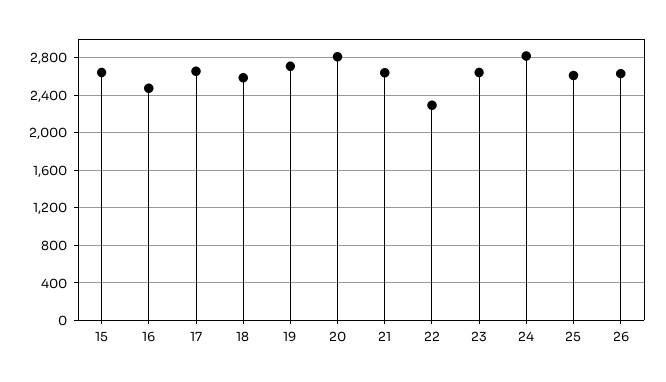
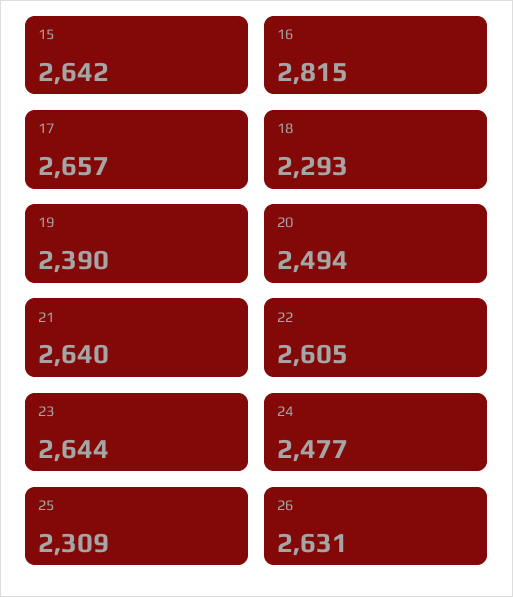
  {
    "15": 2642,
-   "16": 2500,
+   "16": 2815,
    "17": 2657,
-   "18": 2600,
+   "18": 2293,
-   "19": 2700,
+   "19": 2390,
-   "20": 2800,
+   "20": 2494,
    "21": 2640,
-   "22": 2300,
+   "22": 2605,
    "23": 2644,
-   "24": 2800,
+   "24": 2477,
-   "25": 2600,
+   "25": 2309,
    "26": 2631
  }

